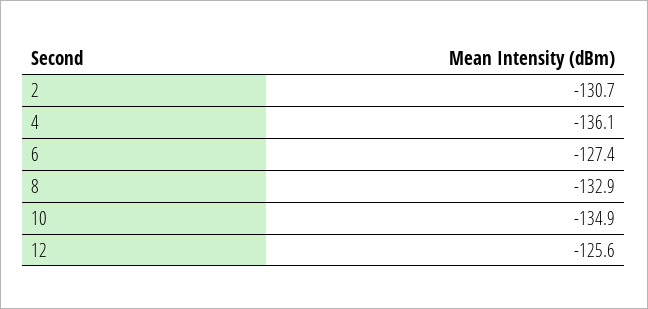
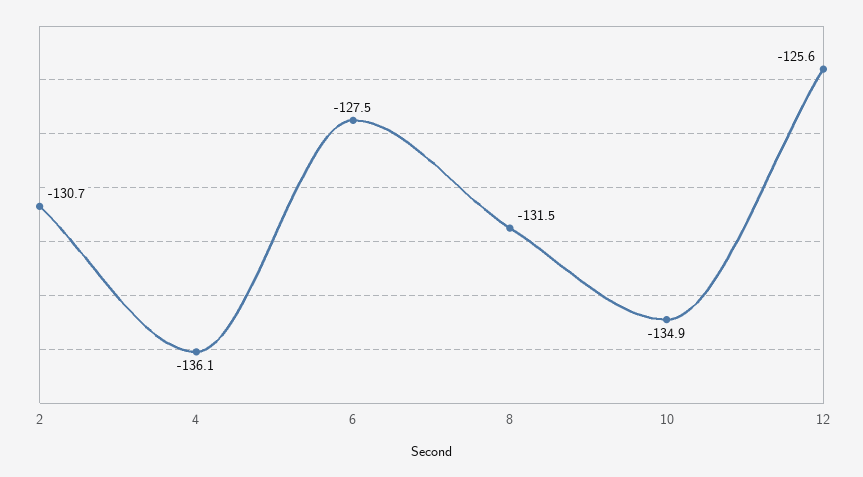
  {
    "2": -130.7,
    "4": -136.1,
-   "6": -127.4,
+   "6": -127.5,
-   "8": -132.9,
+   "8": -131.5,
    "10": -134.9,
    "12": -125.6
  }

